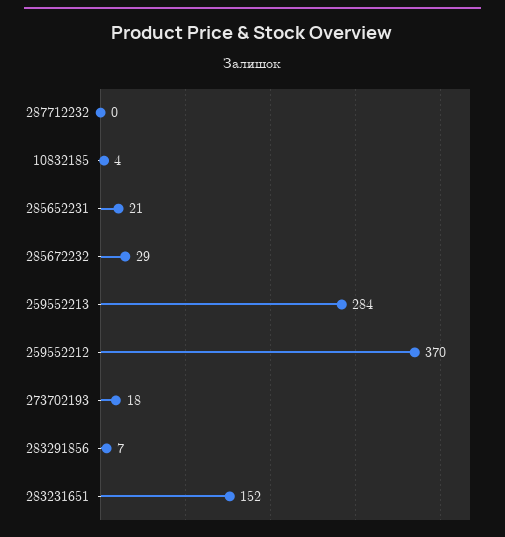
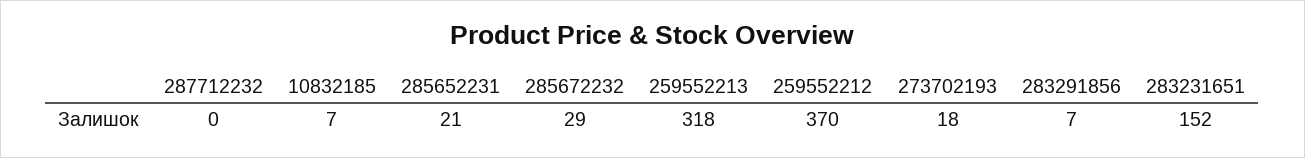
  {
    "287712232": 0,
-   "10832185": 4,
+   "10832185": 7,
    "285652231": 21,
    "285672232": 29,
-   "259552213": 284,
+   "259552213": 318,
    "259552212": 370,
    "273702193": 18,
    "283291856": 7,
    "283231651": 152
  }

